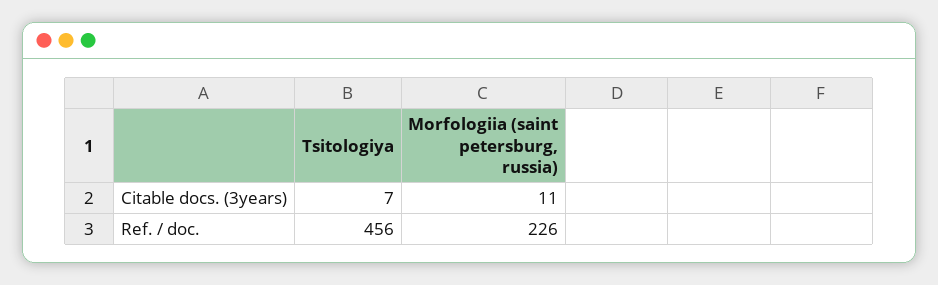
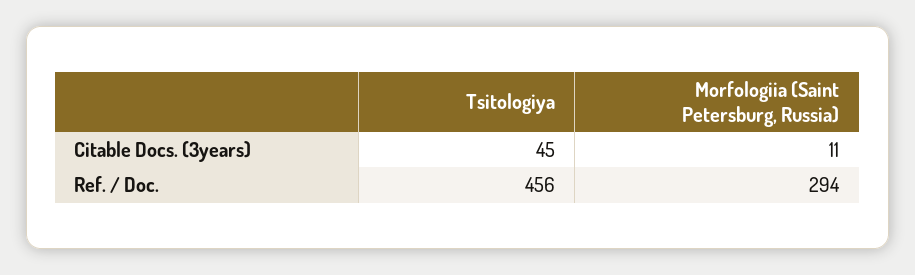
  {
    "Tsitologiya": {
-     "Citable docs. (3years)": 7,
+     "Citable docs. (3years)": 45,
      "Ref. / doc.": 456
    },
    "Morfologiia (saint petersburg, russia)": {
      "Citable docs. (3years)": 11,
-     "Ref. / doc.": 226
+     "Ref. / doc.": 294
    }
  }

